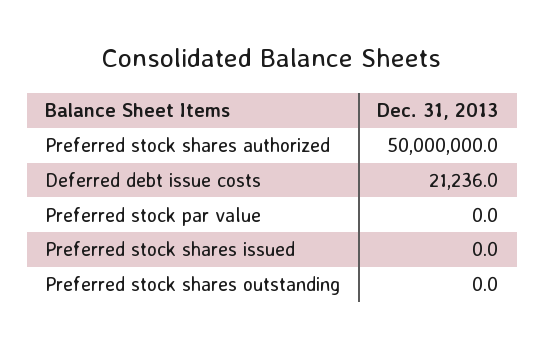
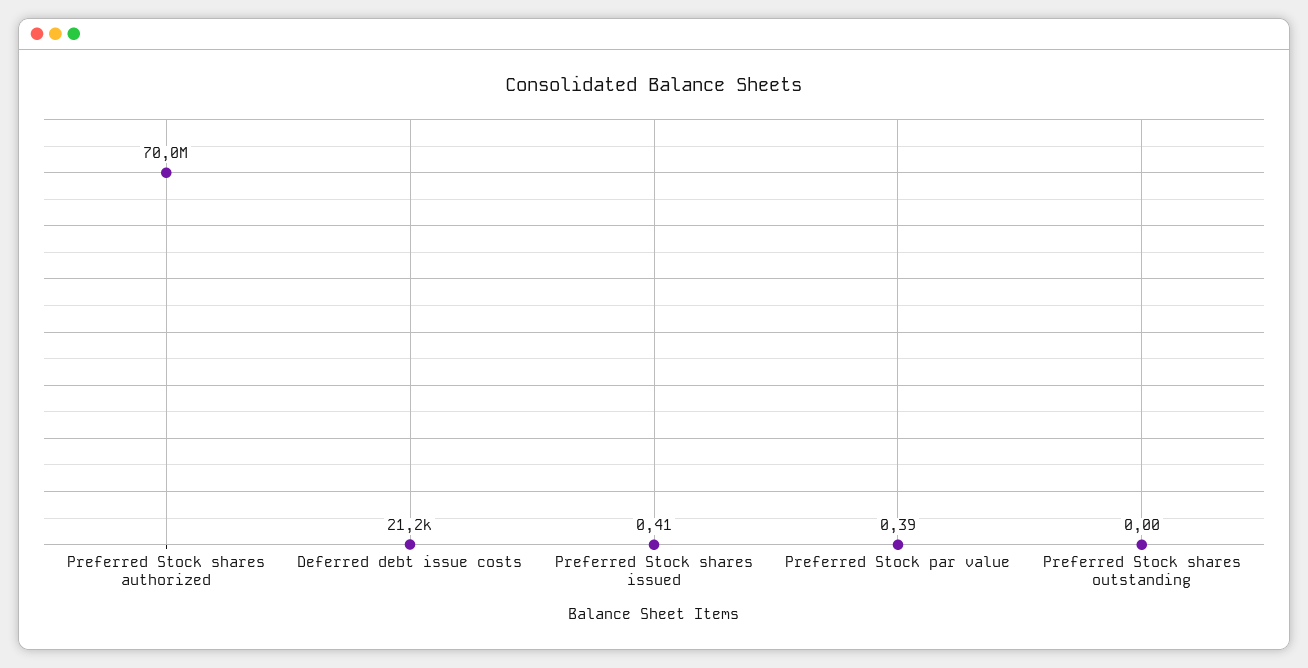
  {
-   "Preferred stock shares authorized": 50000000,
+   "Preferred stock shares authorized": 70000000,
    "Deferred debt issue costs": 21236,
-   "Preferred stock par value": 0,
+   "Preferred stock par value": 0.39,
-   "Preferred stock shares issued": 0,
+   "Preferred stock shares issued": 0.41,
    "Preferred stock shares outstanding": 0
  }

